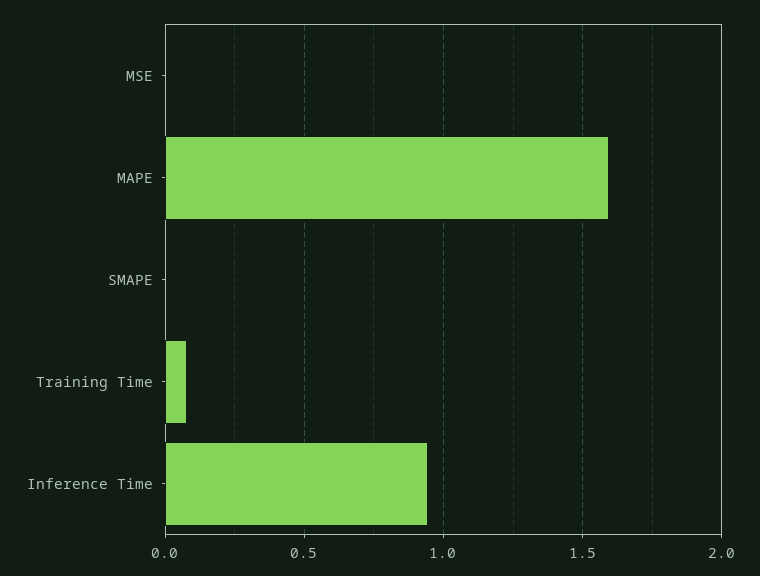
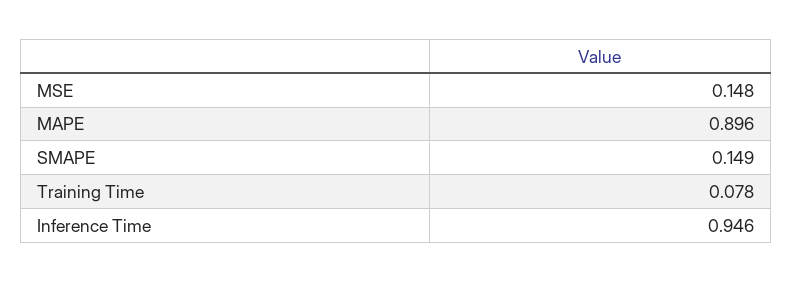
  {
-   "MSE": 0,
+   "MSE": 0.148,
-   "MAPE": 1.6,
+   "MAPE": 0.896,
-   "SMAPE": 0,
+   "SMAPE": 0.149,
    "Training Time": 0.078,
    "Inference Time": 0.946
  }

